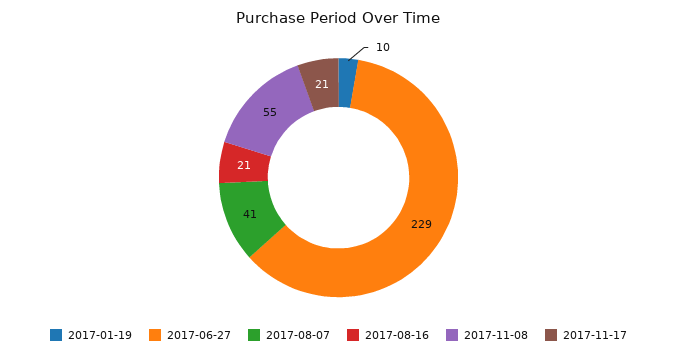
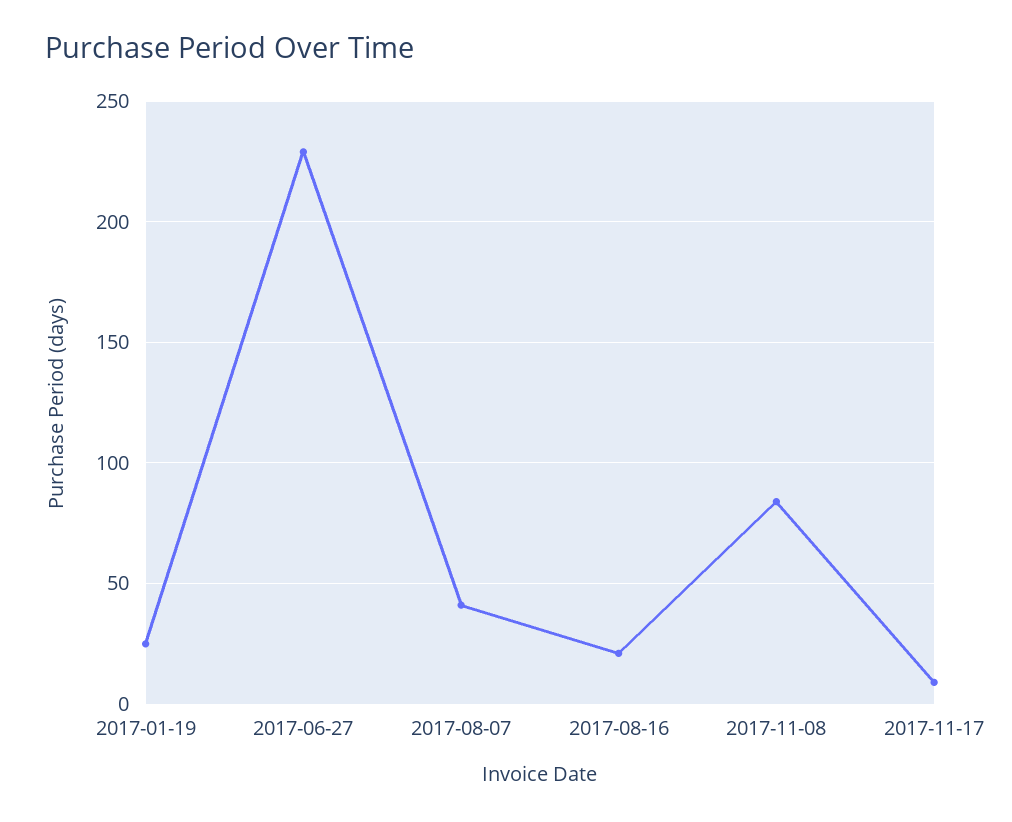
  {
-   "2017-01-19": 10,
+   "2017-01-19": 25,
    "2017-06-27": 229,
    "2017-08-07": 41,
    "2017-08-16": 21,
-   "2017-11-08": 55,
+   "2017-11-08": 85,
-   "2017-11-17": 21
+   "2017-11-17": 10
  }

